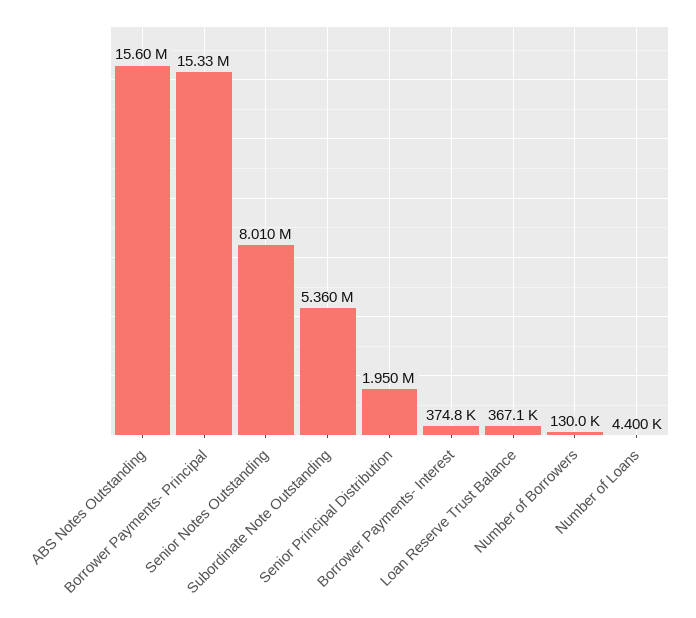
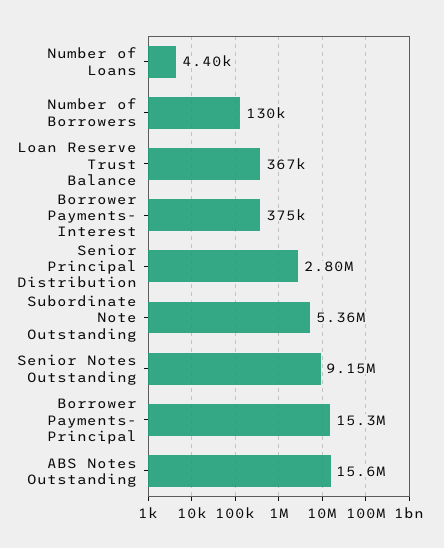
  {
    "ABS Notes Outstanding": 15600000,
    "Borrower Payments- Principal": 15330000,
-   "Senior Notes Outstanding": 8010000,
+   "Senior Notes Outstanding": 9150000,
    "Subordinate Note Outstanding": 5360000,
-   "Senior Principal Distribution": 1950000,
+   "Senior Principal Distribution": 2800000,
    "Borrower Payments- Interest": 374800,
    "Loan Reserve Trust Balance": 367100,
    "Number of Borrowers": 130000,
    "Number of Loans": 4400
  }

